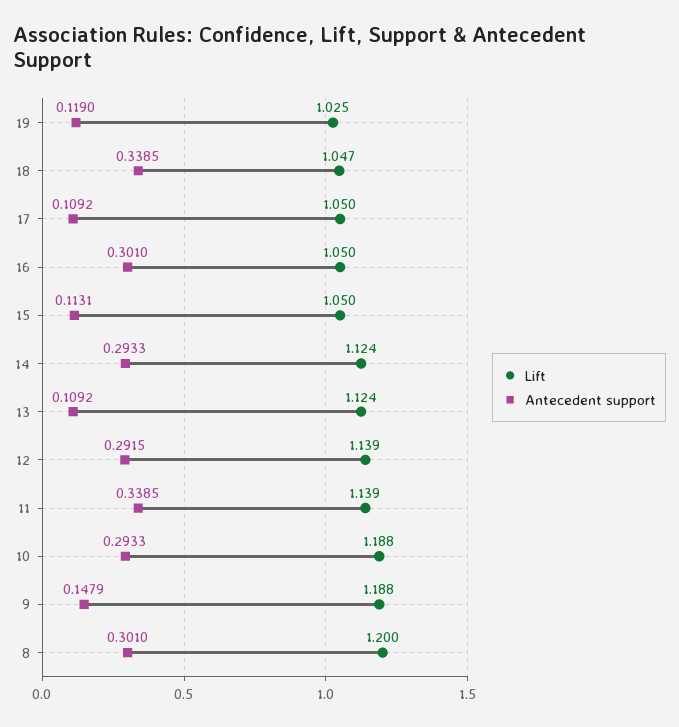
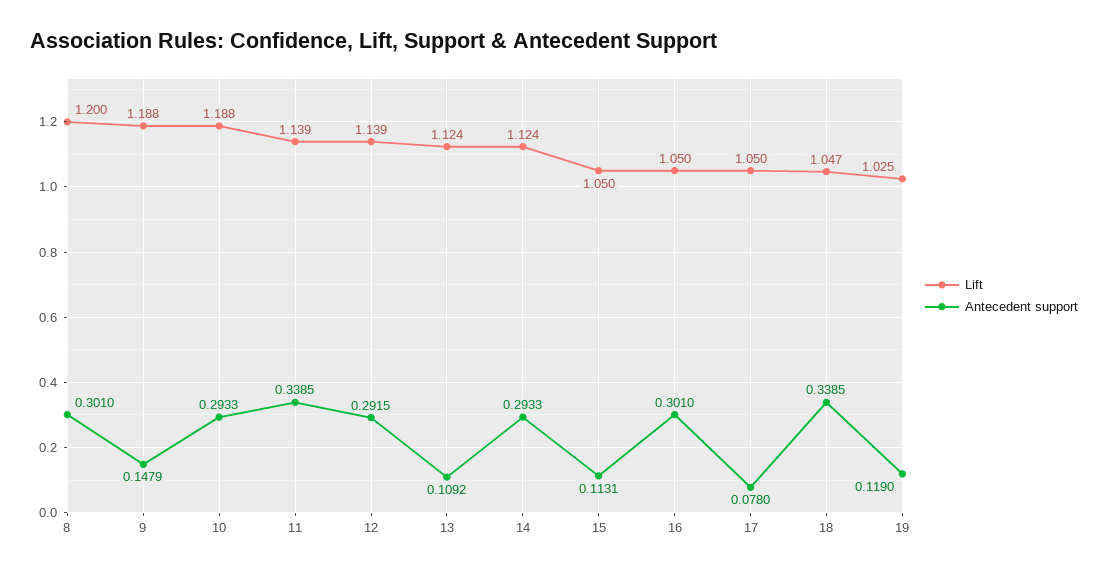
  {
    "Lift": {
      "19": 1.025,
      "18": 1.047,
      "17": 1.05,
      "16": 1.05,
      "15": 1.05,
      "14": 1.124,
      "13": 1.124,
      "12": 1.139,
      "11": 1.139,
      "10": 1.188,
      "9": 1.188,
      "8": 1.2
    },
    "Antecedent support": {
      "19": 0.119,
      "18": 0.3385,
-     "17": 0.1092,
+     "17": 0.078,
      "16": 0.301,
      "15": 0.1131,
      "14": 0.2933,
      "13": 0.1092,
      "12": 0.2915,
      "11": 0.3385,
      "10": 0.2933,
      "9": 0.1479,
      "8": 0.301
    }
  }

